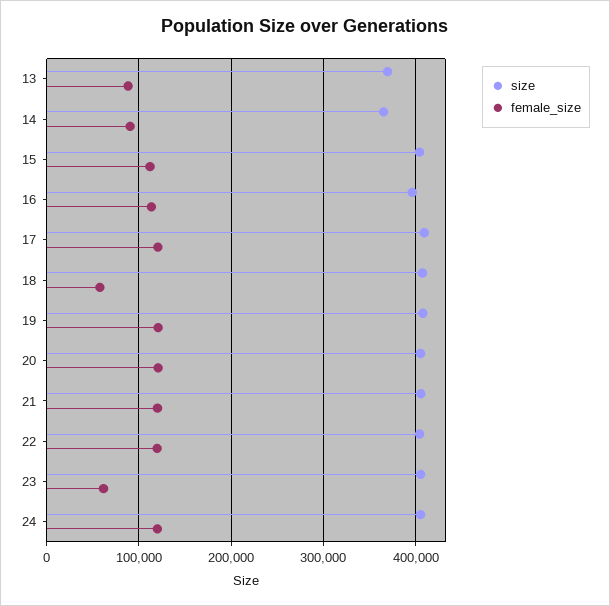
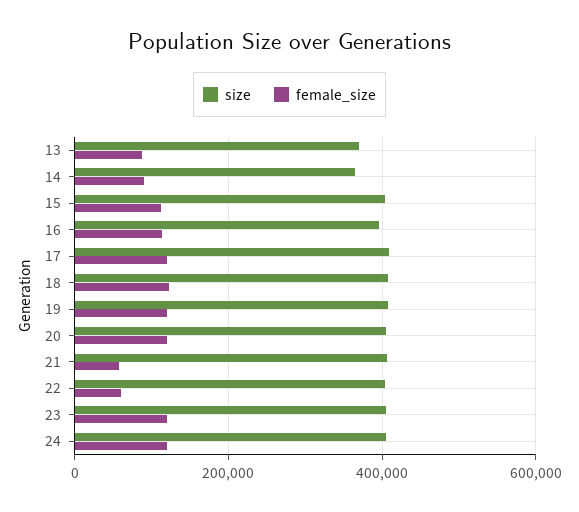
  {
    "size": {
      "13": 370000,
      "14": 370000,
      "15": 400000,
      "16": 400000,
      "17": 410000,
      "18": 410000,
      "19": 410000,
      "20": 410000,
      "21": 410000,
      "22": 400000,
      "23": 410000,
      "24": 410000
    },
    "female_size": {
      "13": 90000,
      "14": 90000,
      "15": 110000,
      "16": 110000,
      "17": 120000,
-     "18": 60000,
+     "18": 120000,
      "19": 120000,
      "20": 120000,
-     "21": 120000,
+     "21": 60000,
-     "22": 120000,
+     "22": 60000,
-     "23": 60000,
+     "23": 120000,
      "24": 120000
    }
  }

